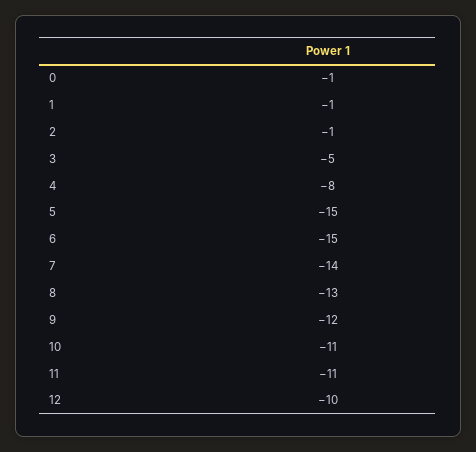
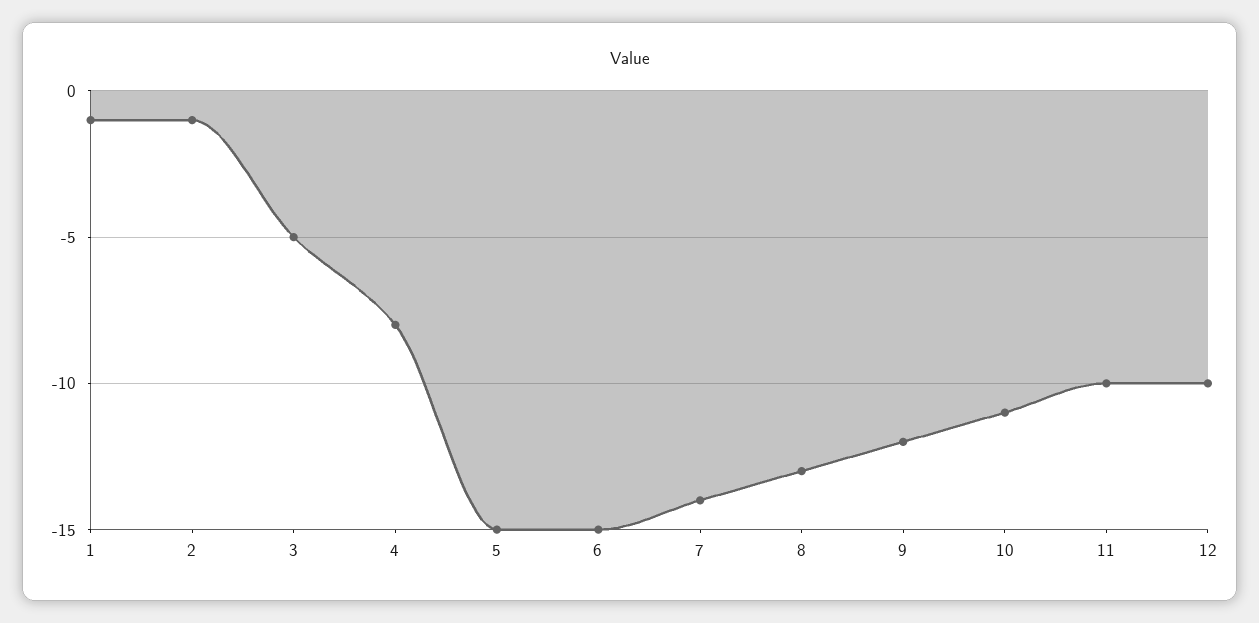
  {
-   "0": -1,
    "1": -1,
    "2": -1,
    "3": -5,
    "4": -8,
    "5": -15,
    "6": -15,
    "7": -14,
    "8": -13,
    "9": -12,
    "10": -11,
-   "11": -11,
+   "11": -10,
    "12": -10
  }

